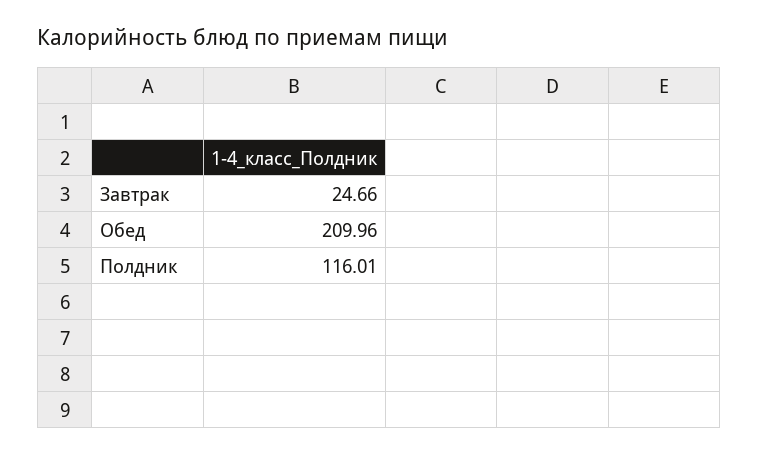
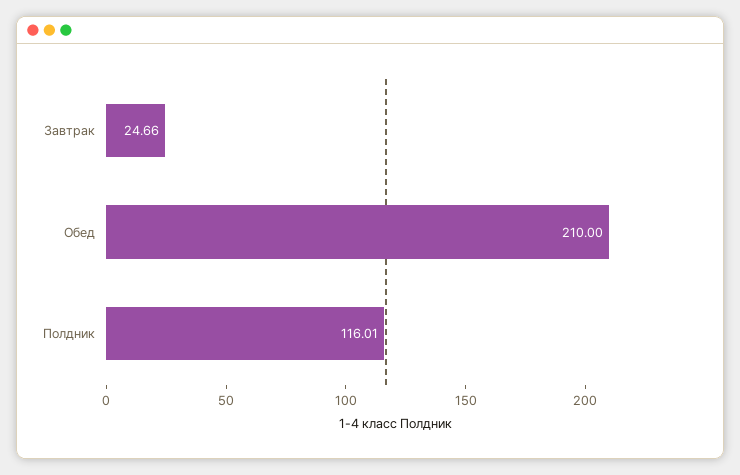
  {
    "Завтрак": 24.66,
-   "Обед": 209.96,
+   "Обед": 210,
    "Полдник": 116.01
  }

